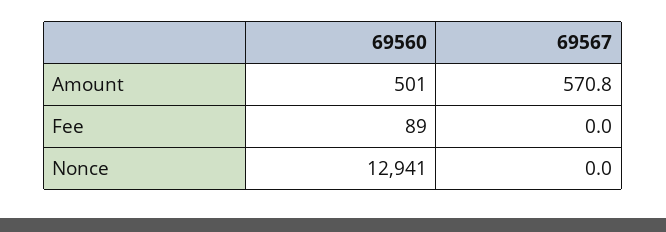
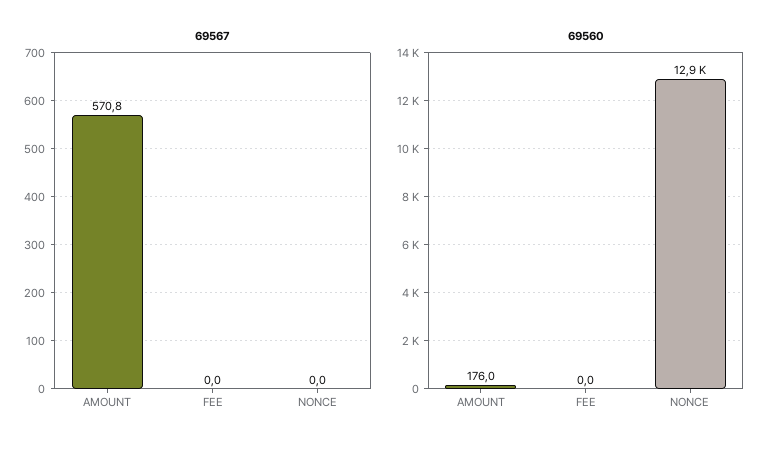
  {
    "69560": {
-     "Amount": 501,
+     "Amount": 176,
-     "Fee": 89,
+     "Fee": 0,
      "Nonce": 12941
    },
    "69567": {
      "Amount": 570.8,
      "Fee": 0,
      "Nonce": 0
    }
  }

